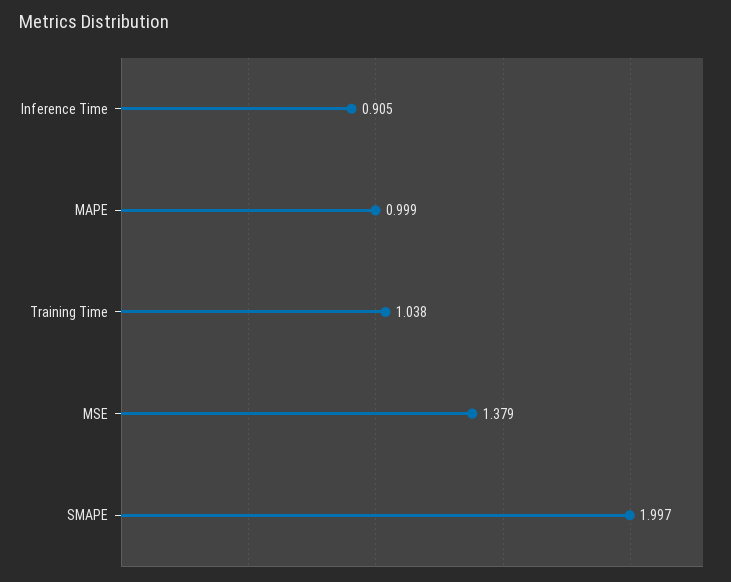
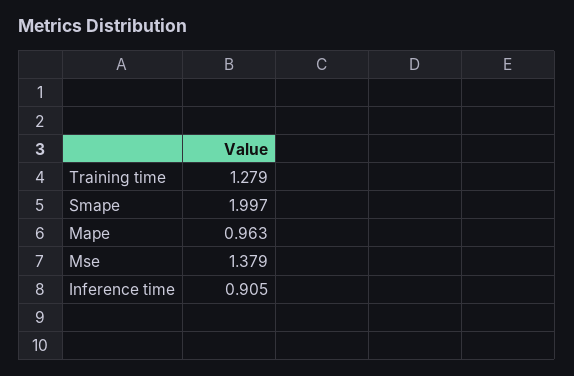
  {
    "Inference Time": 0.905,
-   "MAPE": 0.999,
+   "MAPE": 0.963,
-   "Training Time": 1.038,
+   "Training Time": 1.279,
    "MSE": 1.379,
    "SMAPE": 1.997
  }

